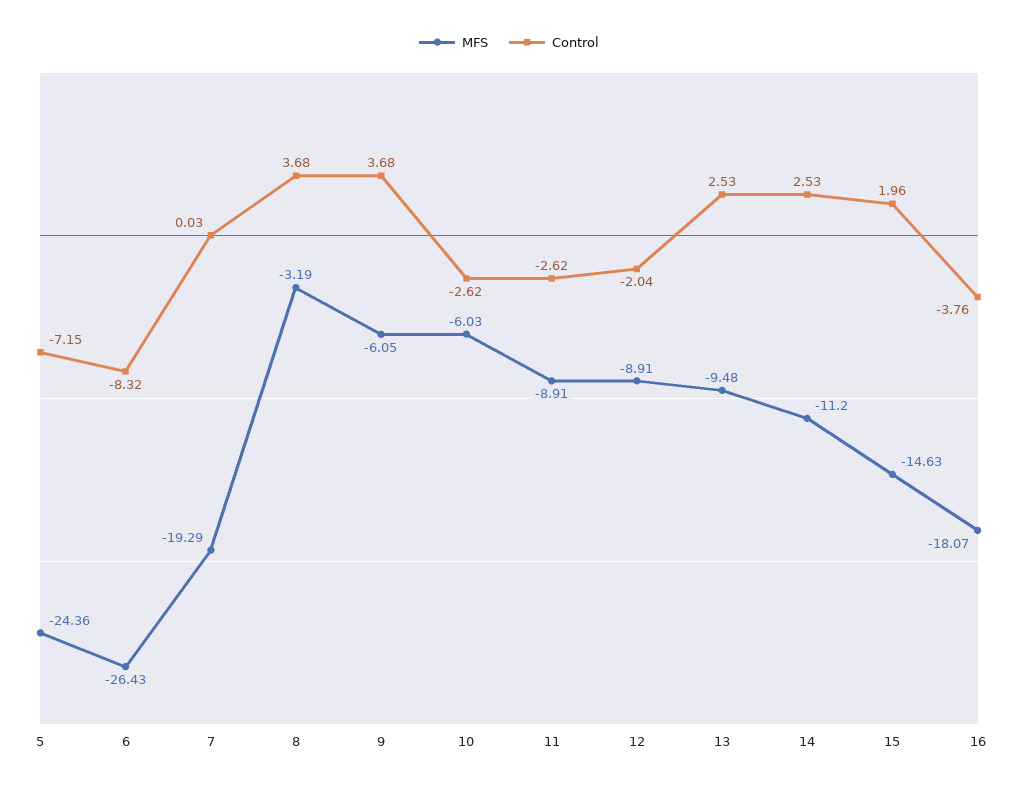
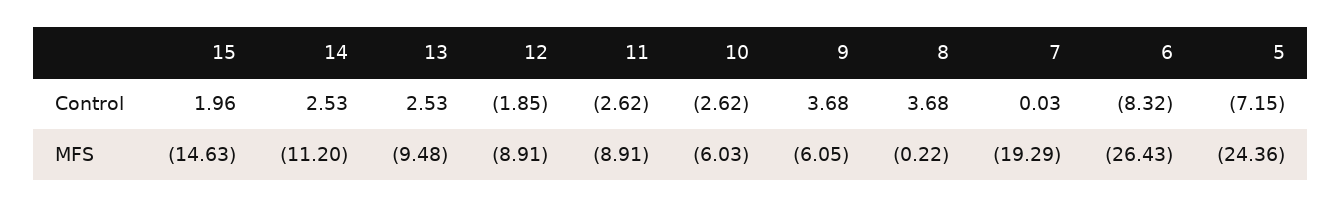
  {
    "MFS": {
      "5": -24.36,
      "6": -26.43,
      "7": -19.29,
-     "8": -3.19,
+     "8": -0.22,
      "9": -6.05,
      "10": -6.03,
      "11": -8.91,
      "12": -8.91,
      "13": -9.48,
      "14": -11.2,
-     "15": -14.63,
+     "15": -14.63
-     "16": -18.07
    },
    "Control": {
      "5": -7.15,
      "6": -8.32,
      "7": 0.03,
      "8": 3.68,
      "9": 3.68,
      "10": -2.62,
      "11": -2.62,
-     "12": -2.04,
+     "12": -1.85,
      "13": 2.53,
      "14": 2.53,
-     "15": 1.96,
+     "15": 1.96
-     "16": -3.76
    }
  }

